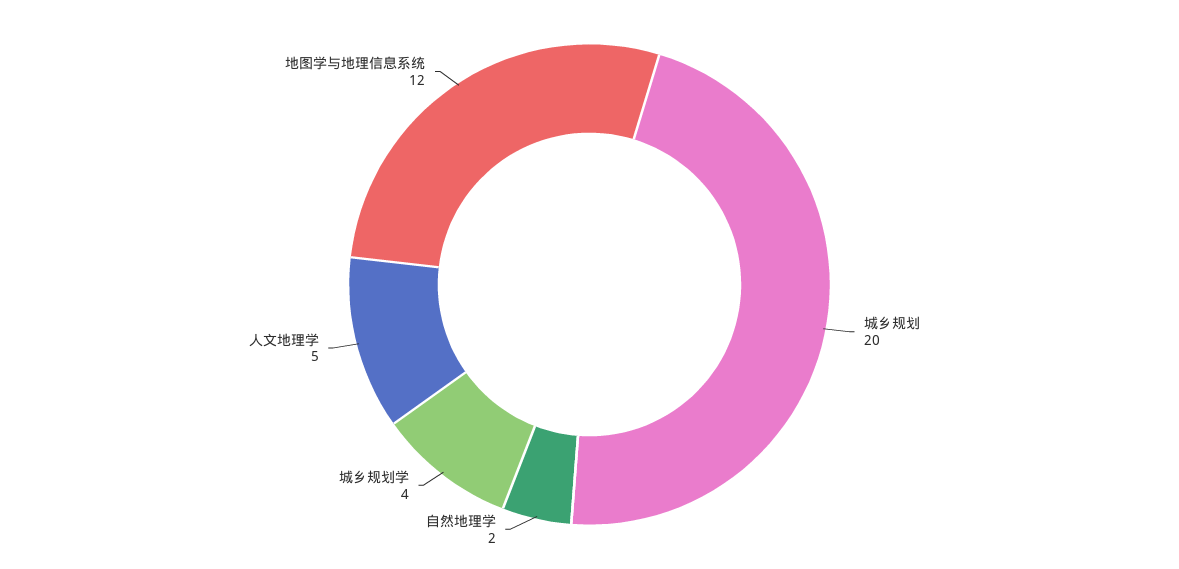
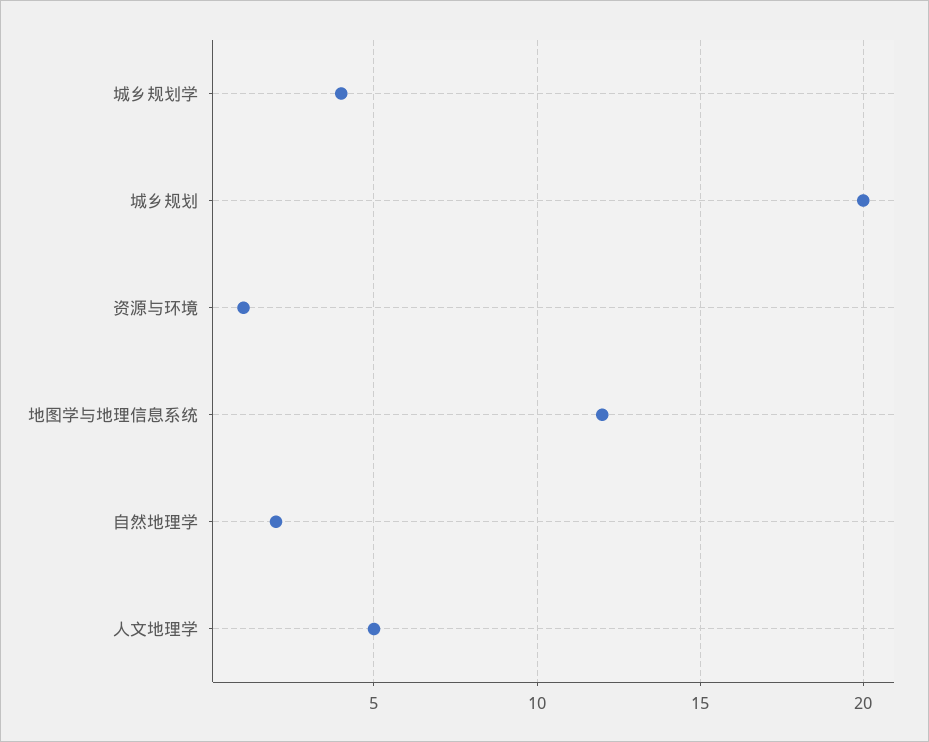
  {
    "城乡规划": 20,
    "自然地理学": 2,
    "城乡规划学": 4,
    "人文地理学": 5,
-   "地图学与地理信息系统": 12
+   "地图学与地理信息系统": 12,
+   "资源与环境": 1
  }

